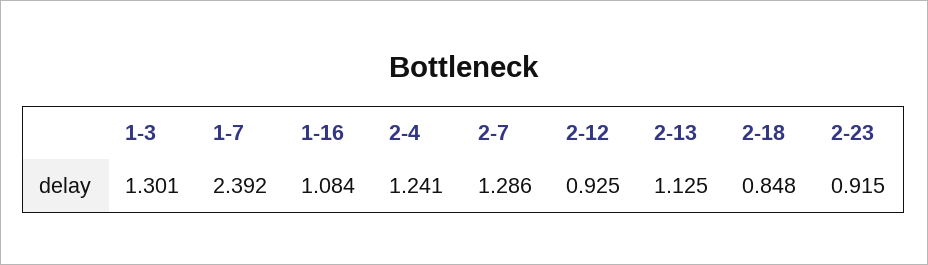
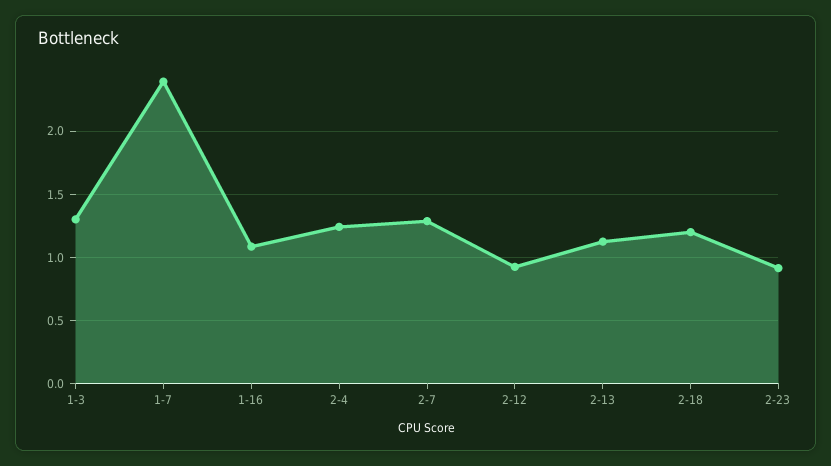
  {
    "1-3": 1.301,
    "1-7": 2.392,
    "1-16": 1.084,
    "2-4": 1.241,
    "2-7": 1.286,
    "2-12": 0.925,
    "2-13": 1.125,
-   "2-18": 0.848,
+   "2-18": 1.2,
    "2-23": 0.915
  }

